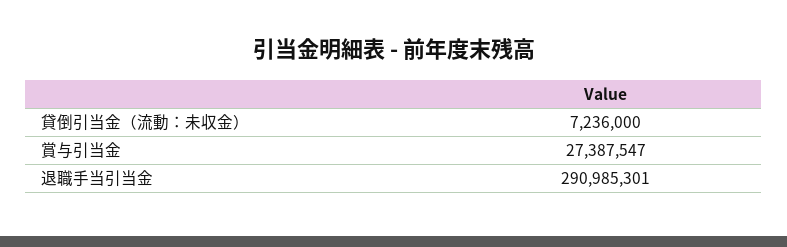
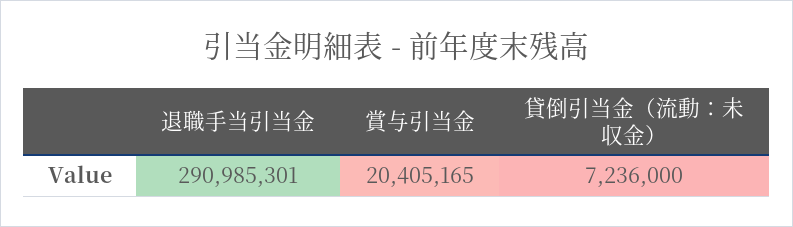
  {
    "貸倒引当金（流動：未収金）": 7236000,
-   "賞与引当金": 27387547,
+   "賞与引当金": 20405165,
    "退職手当引当金": 290985301
  }

